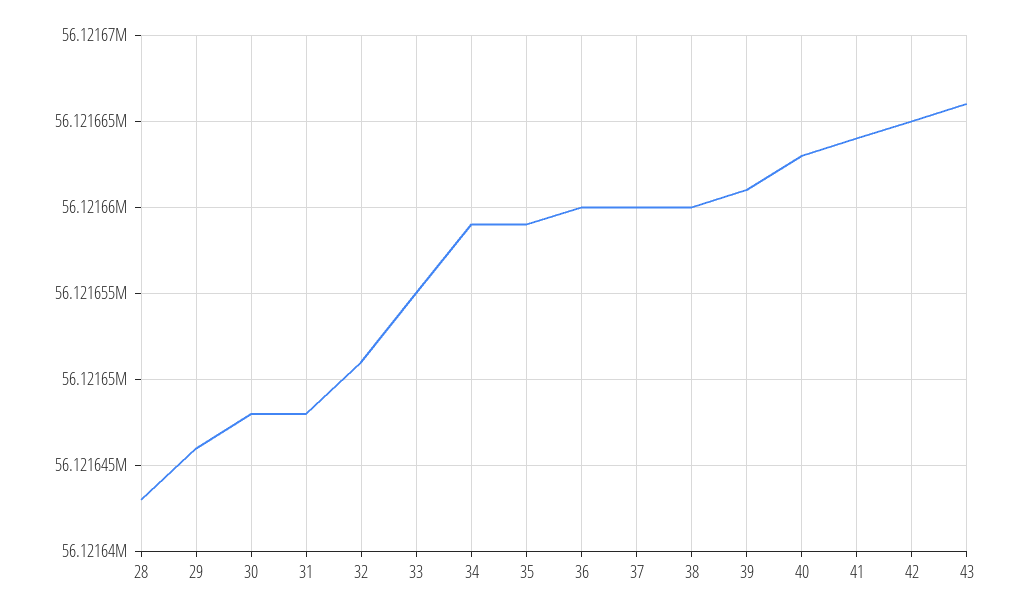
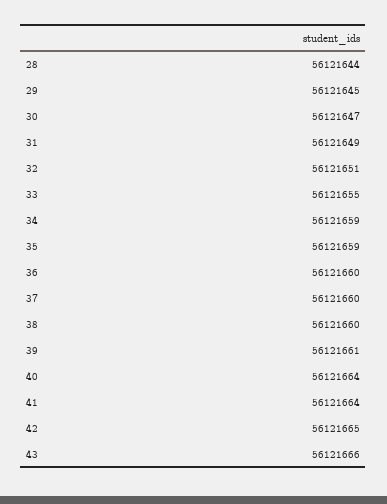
  {
-   "28": 56121643,
+   "28": 56121644,
-   "29": 56121646,
+   "29": 56121645,
-   "30": 56121648,
+   "30": 56121647,
-   "31": 56121648,
+   "31": 56121649,
    "32": 56121651,
    "33": 56121655,
    "34": 56121659,
    "35": 56121659,
    "36": 56121660,
    "37": 56121660,
    "38": 56121660,
    "39": 56121661,
-   "40": 56121663,
+   "40": 56121664,
    "41": 56121664,
    "42": 56121665,
    "43": 56121666
  }

